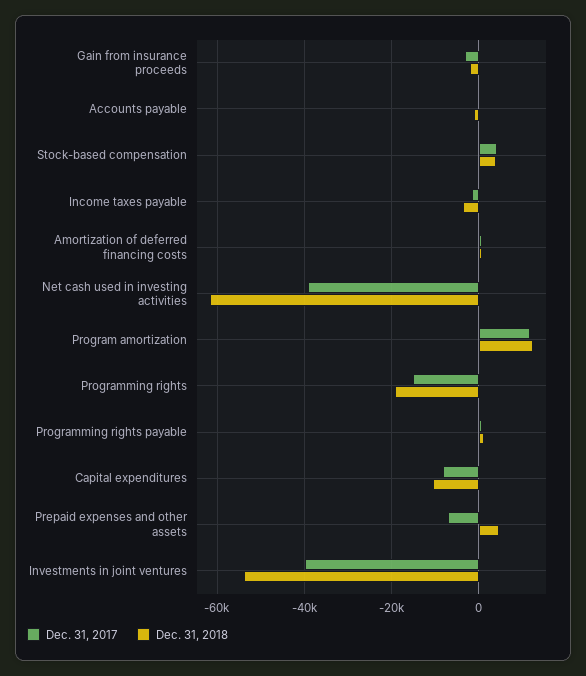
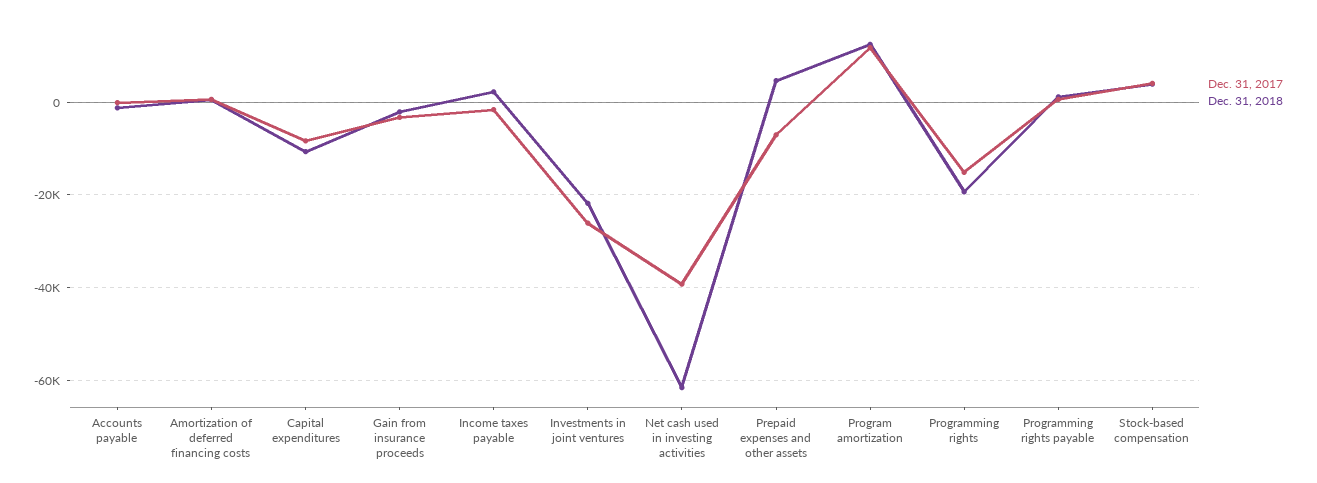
  {
    "Dec. 31, 2017": {
      "Gain from insurance proceeds": -4000,
      "Accounts payable": 0,
      "Stock-based compensation": 4000,
      "Income taxes payable": -2000,
      "Amortization of deferred financing costs": 0,
      "Net cash used in investing activities": -40000,
      "Program amortization": 12000,
      "Programming rights": -16000,
      "Programming rights payable": 0,
      "Capital expenditures": -8000,
      "Prepaid expenses and other assets": -8000,
-     "Investments in joint ventures": -40000
+     "Investments in joint ventures": -26000
    },
    "Dec. 31, 2018": {
      "Gain from insurance proceeds": -2000,
      "Accounts payable": -2000,
      "Stock-based compensation": 4000,
-     "Income taxes payable": -4000,
+     "Income taxes payable": 2000,
      "Amortization of deferred financing costs": 0,
      "Net cash used in investing activities": -62000,
      "Program amortization": 12000,
      "Programming rights": -20000,
      "Programming rights payable": 2000,
      "Capital expenditures": -10000,
      "Prepaid expenses and other assets": 4000,
-     "Investments in joint ventures": -54000
+     "Investments in joint ventures": -22000
    }
  }

